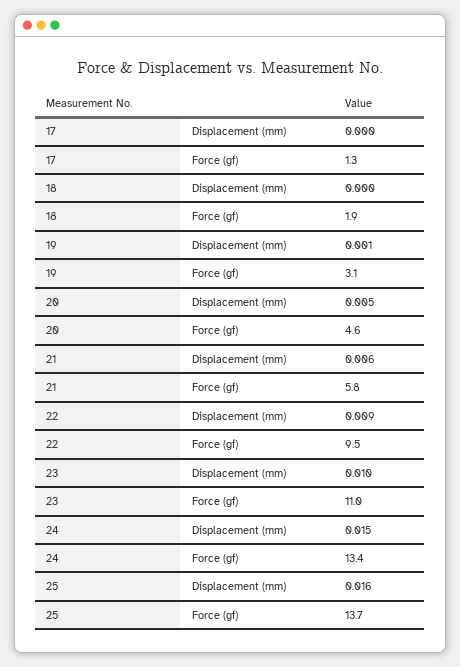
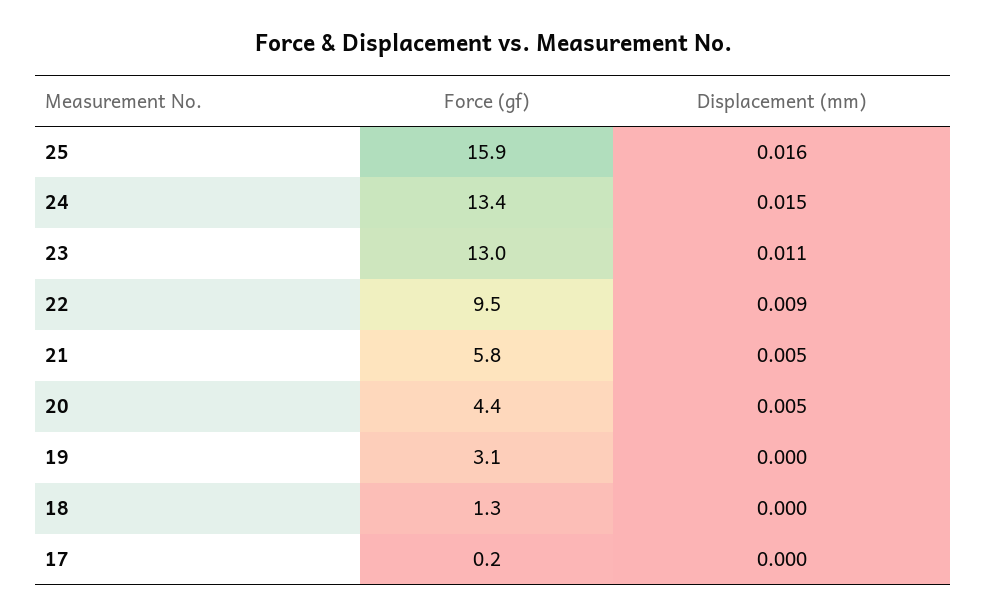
  {
    "17": {
      "Displacement (mm)": 0,
-     "Force (gf)": 1.3
+     "Force (gf)": 0.2
    },
    "18": {
      "Displacement (mm)": 0,
-     "Force (gf)": 1.9
+     "Force (gf)": 1.3
    },
    "19": {
-     "Displacement (mm)": 0.001,
+     "Displacement (mm)": 0,
      "Force (gf)": 3.1
    },
    "20": {
      "Displacement (mm)": 0.005,
-     "Force (gf)": 4.6
+     "Force (gf)": 4.4
    },
    "21": {
-     "Displacement (mm)": 0.006,
+     "Displacement (mm)": 0.005,
      "Force (gf)": 5.8
    },
    "22": {
      "Displacement (mm)": 0.009,
      "Force (gf)": 9.5
    },
    "23": {
-     "Displacement (mm)": 0.01,
+     "Displacement (mm)": 0.011,
-     "Force (gf)": 11
+     "Force (gf)": 13
    },
    "24": {
      "Displacement (mm)": 0.015,
      "Force (gf)": 13.4
    },
    "25": {
      "Displacement (mm)": 0.016,
-     "Force (gf)": 13.7
+     "Force (gf)": 15.9
    }
  }

